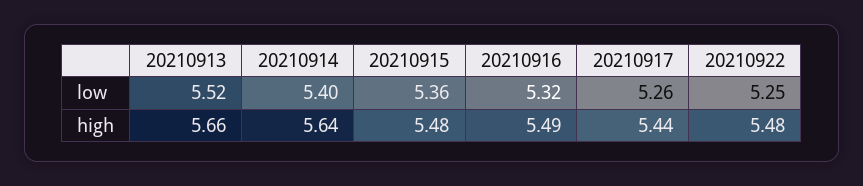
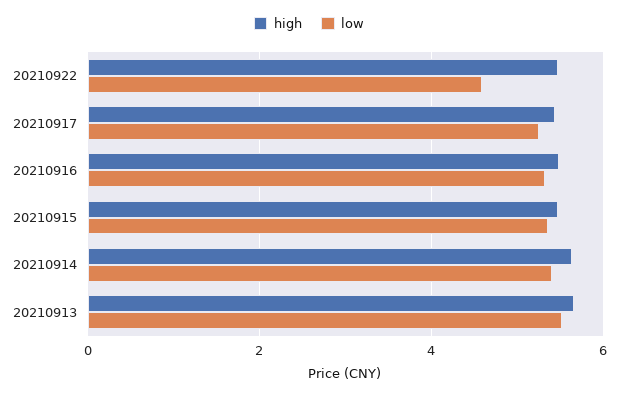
  {
    "low": {
      "20210913": 5.52,
      "20210914": 5.4,
      "20210915": 5.36,
      "20210916": 5.32,
      "20210917": 5.26,
-     "20210922": 5.25
+     "20210922": 4.6
    },
    "high": {
      "20210913": 5.66,
      "20210914": 5.64,
      "20210915": 5.48,
      "20210916": 5.49,
      "20210917": 5.44,
      "20210922": 5.48
    }
  }

